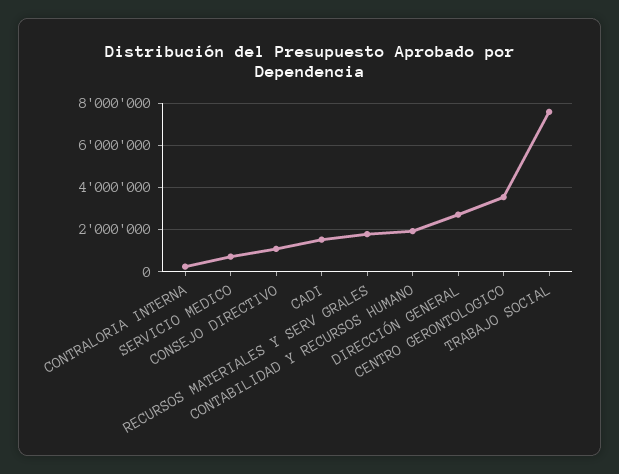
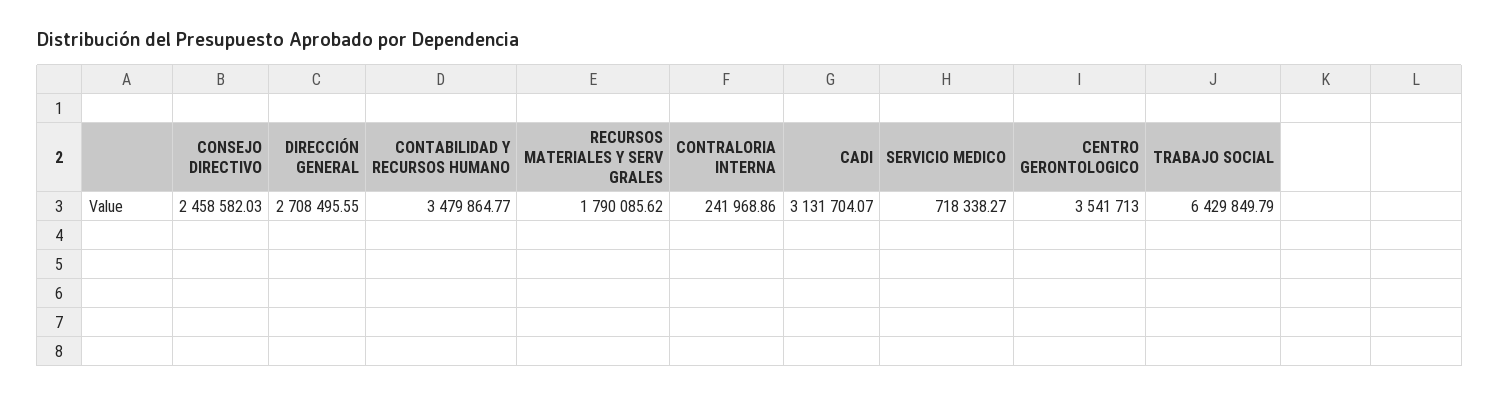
  {
    "CONTRALORIA INTERNA": 241968.86,
    "SERVICIO MEDICO": 718338.27,
-   "CONSEJO DIRECTIVO": 1000000,
+   "CONSEJO DIRECTIVO": 2458582.03,
-   "CADI": 1500000,
+   "CADI": 3131704.07,
    "RECURSOS MATERIALES Y SERV GRALES": 1790085.62,
-   "CONTABILIDAD Y RECURSOS HUMANO": 2000000,
+   "CONTABILIDAD Y RECURSOS HUMANO": 3479864.77,
    "DIRECCIÓN GENERAL": 2708495.55,
    "CENTRO GERONTOLOGICO": 3541713,
-   "TRABAJO SOCIAL": 7500000
+   "TRABAJO SOCIAL": 6429849.79
  }

